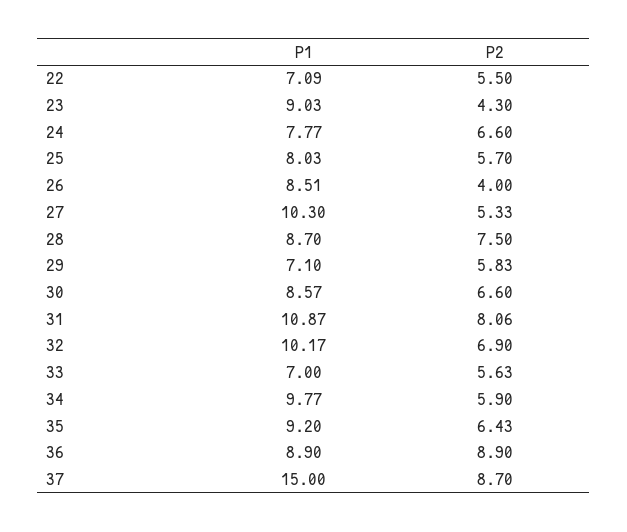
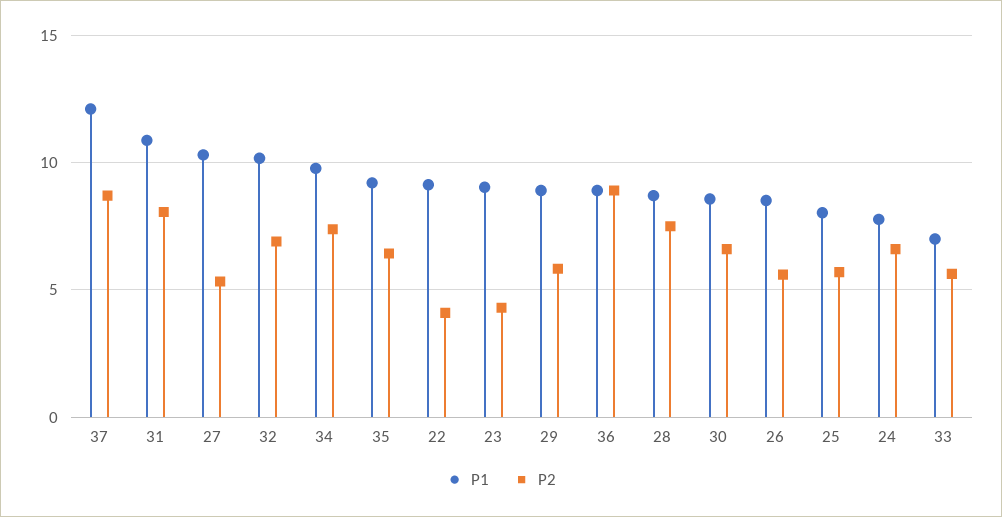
  {
    "P1": {
-     "22": 7.09,
+     "22": 9,
      "23": 9.03,
      "24": 7.77,
      "25": 8.03,
      "26": 8.51,
      "27": 10.3,
      "28": 8.7,
-     "29": 7.1,
+     "29": 9,
      "30": 8.57,
      "31": 10.87,
      "32": 10.17,
      "33": 7,
      "34": 9.77,
      "35": 9.2,
      "36": 8.9,
-     "37": 15
+     "37": 12
    },
    "P2": {
-     "22": 5.5,
+     "22": 4,
      "23": 4.3,
      "24": 6.6,
      "25": 5.7,
-     "26": 4,
+     "26": 5.5,
      "27": 5.33,
      "28": 7.5,
      "29": 5.83,
      "30": 6.6,
      "31": 8.06,
      "32": 6.9,
      "33": 5.63,
-     "34": 5.9,
+     "34": 7.5,
      "35": 6.43,
      "36": 8.9,
      "37": 8.7
    }
  }

